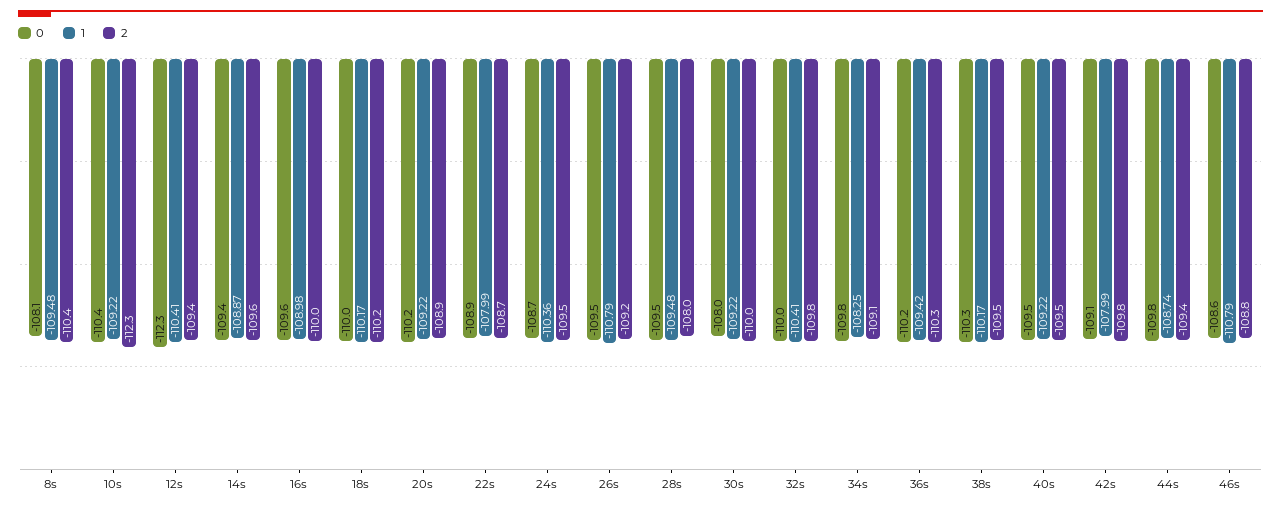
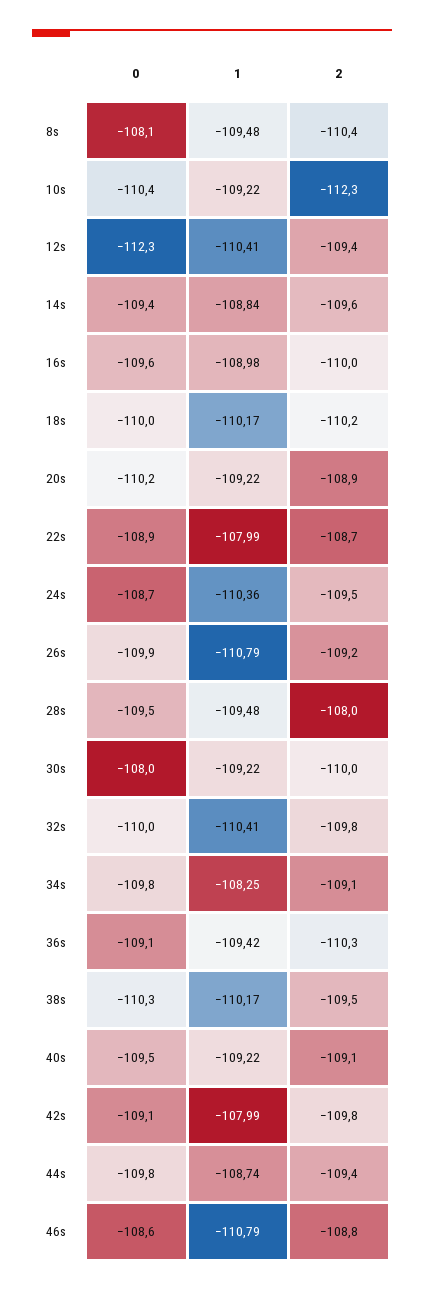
  {
    "0": {
      "8s": -108.1,
      "10s": -110.4,
      "12s": -112.3,
      "14s": -109.4,
      "16s": -109.6,
      "18s": -110,
      "20s": -110.2,
      "22s": -108.9,
      "24s": -108.7,
-     "26s": -109.5,
+     "26s": -109.9,
      "28s": -109.5,
      "30s": -108,
      "32s": -110,
      "34s": -109.8,
-     "36s": -110.2,
+     "36s": -109.1,
      "38s": -110.3,
      "40s": -109.5,
      "42s": -109.1,
      "44s": -109.8,
      "46s": -108.6
    },
    "1": {
      "8s": -109.48,
      "10s": -109.22,
      "12s": -110.41,
-     "14s": -108.87,
+     "14s": -108.84,
      "16s": -108.98,
      "18s": -110.17,
      "20s": -109.22,
      "22s": -107.99,
      "24s": -110.36,
      "26s": -110.79,
      "28s": -109.48,
      "30s": -109.22,
      "32s": -110.41,
      "34s": -108.25,
      "36s": -109.42,
      "38s": -110.17,
      "40s": -109.22,
      "42s": -107.99,
      "44s": -108.74,
      "46s": -110.79
    },
    "2": {
      "8s": -110.4,
      "10s": -112.3,
      "12s": -109.4,
      "14s": -109.6,
      "16s": -110,
      "18s": -110.2,
      "20s": -108.9,
      "22s": -108.7,
      "24s": -109.5,
      "26s": -109.2,
      "28s": -108,
      "30s": -110,
      "32s": -109.8,
      "34s": -109.1,
      "36s": -110.3,
      "38s": -109.5,
-     "40s": -109.5,
+     "40s": -109.1,
      "42s": -109.8,
      "44s": -109.4,
      "46s": -108.8
    }
  }

